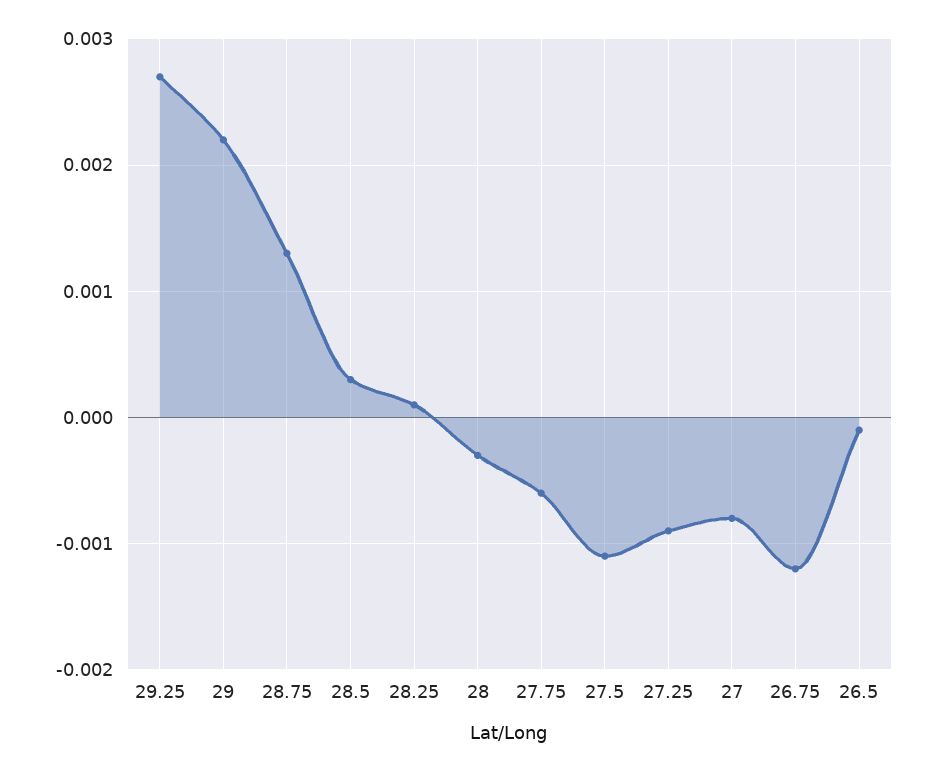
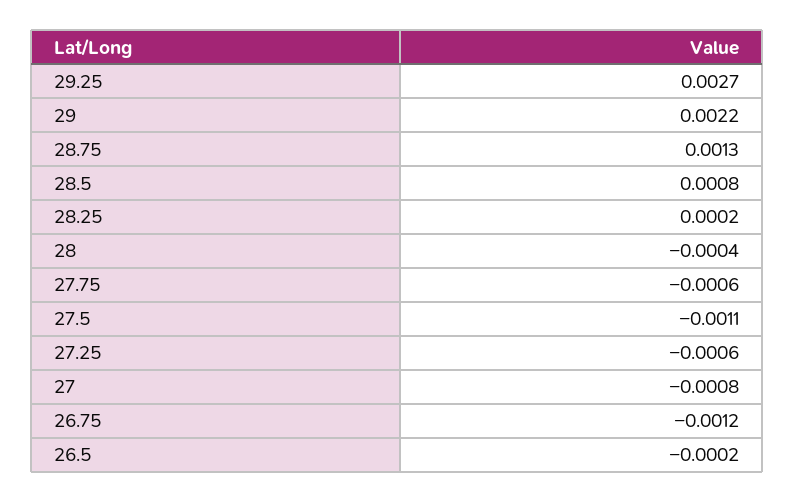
  {
    "29.25": 0.0027,
    "29": 0.0022,
    "28.75": 0.0013,
-   "28.5": 0.0003,
+   "28.5": 0.0008,
-   "28.25": 0.0001,
+   "28.25": 0.0002,
-   "28": -0.0003,
+   "28": -0.0004,
    "27.75": -0.0006,
    "27.5": -0.0011,
-   "27.25": -0.0009,
+   "27.25": -0.0006,
    "27": -0.0008,
    "26.75": -0.0012,
-   "26.5": -0.0001
+   "26.5": -0.0002
  }

